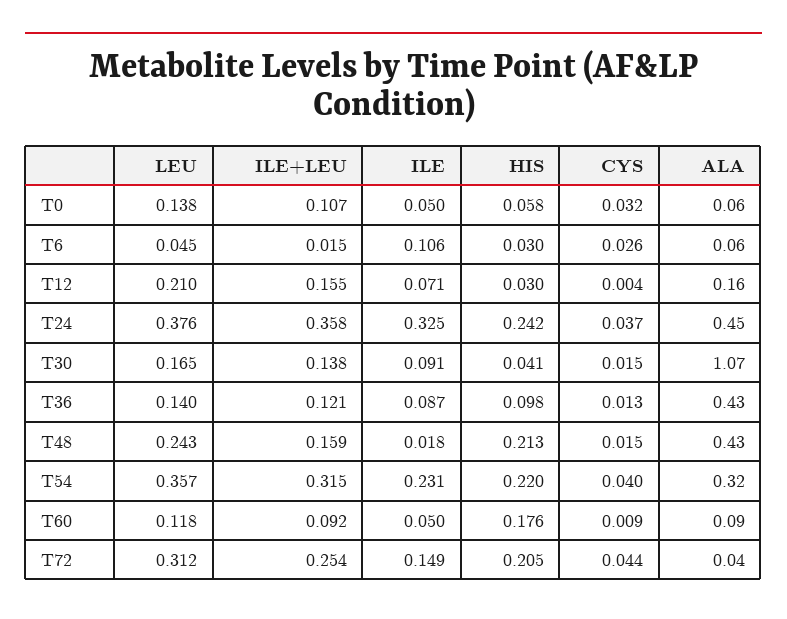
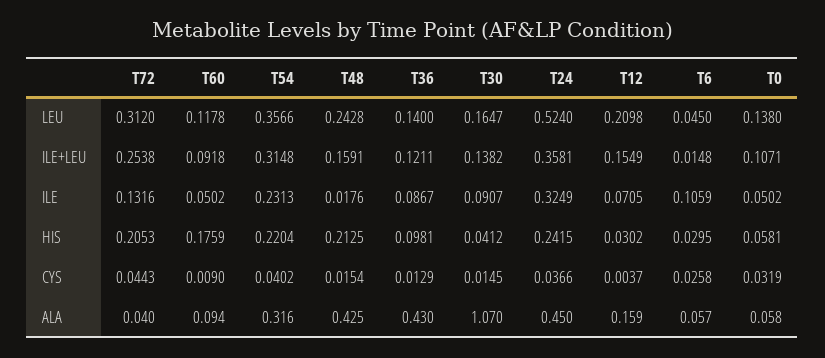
  {
    "LEU": {
      "T0": 0.138,
      "T6": 0.045,
      "T12": 0.2098,
-     "T24": 0.376,
+     "T24": 0.524,
      "T30": 0.1647,
      "T36": 0.14,
      "T48": 0.2428,
      "T54": 0.3566,
      "T60": 0.1178,
      "T72": 0.312
    },
    "ILE+LEU": {
      "T0": 0.1071,
      "T6": 0.0148,
      "T12": 0.1549,
      "T24": 0.3581,
      "T30": 0.1382,
      "T36": 0.1211,
      "T48": 0.1591,
      "T54": 0.3148,
      "T60": 0.0918,
      "T72": 0.2538
    },
    "ILE": {
      "T0": 0.0502,
      "T6": 0.1059,
      "T12": 0.0705,
      "T24": 0.3249,
      "T30": 0.0907,
      "T36": 0.0867,
      "T48": 0.0176,
      "T54": 0.2313,
      "T60": 0.0502,
-     "T72": 0.149
+     "T72": 0.1316
    },
    "HIS": {
      "T0": 0.0581,
      "T6": 0.0295,
      "T12": 0.0302,
      "T24": 0.2415,
      "T30": 0.0412,
      "T36": 0.0981,
      "T48": 0.2125,
      "T54": 0.2204,
      "T60": 0.1759,
      "T72": 0.2053
    },
    "CYS": {
      "T0": 0.0319,
      "T6": 0.0258,
      "T12": 0.0037,
      "T24": 0.0366,
      "T30": 0.0145,
      "T36": 0.0129,
      "T48": 0.0154,
      "T54": 0.0402,
      "T60": 0.009,
      "T72": 0.0443
    },
    "ALA": {
      "T0": 0.058,
      "T6": 0.057,
      "T12": 0.159,
      "T24": 0.45,
      "T30": 1.07,
      "T36": 0.43,
      "T48": 0.425,
      "T54": 0.316,
      "T60": 0.094,
      "T72": 0.04
    }
  }

